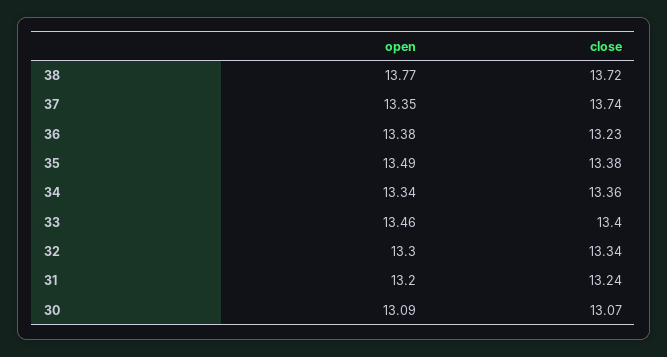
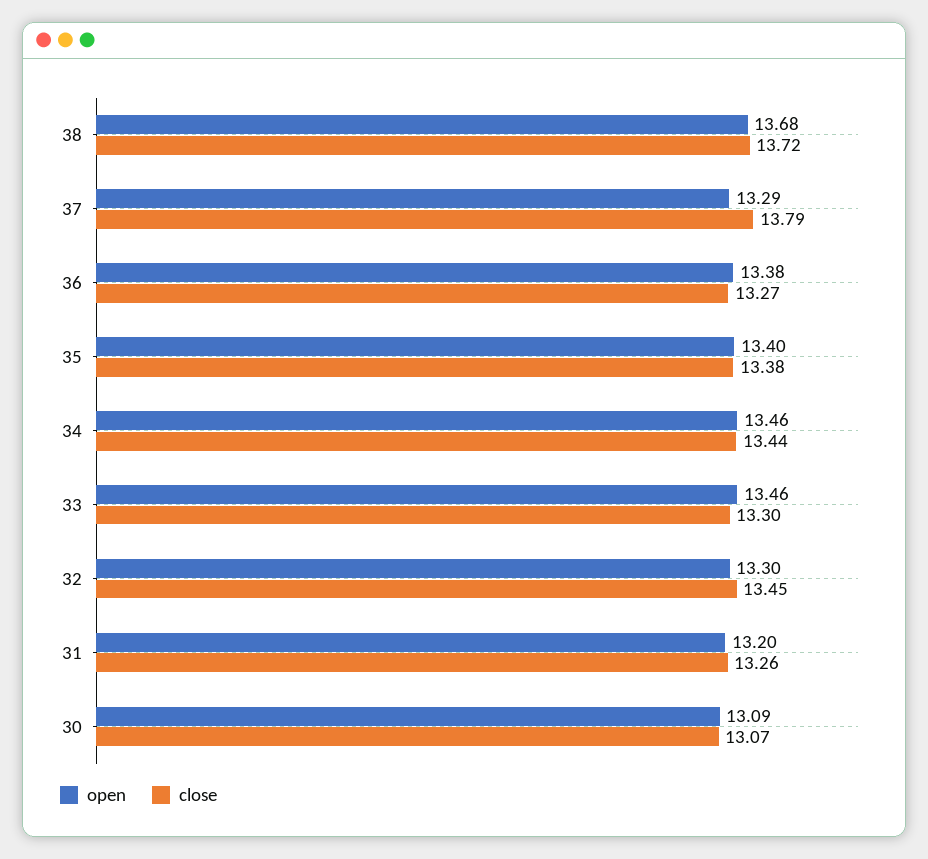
  {
    "open": {
-     "38": 13.77,
+     "38": 13.68,
-     "37": 13.35,
+     "37": 13.29,
      "36": 13.38,
-     "35": 13.49,
+     "35": 13.4,
-     "34": 13.34,
+     "34": 13.46,
      "33": 13.46,
      "32": 13.3,
      "31": 13.2,
      "30": 13.09
    },
    "close": {
      "38": 13.72,
-     "37": 13.74,
+     "37": 13.79,
-     "36": 13.23,
+     "36": 13.27,
      "35": 13.38,
-     "34": 13.36,
+     "34": 13.44,
-     "33": 13.4,
+     "33": 13.3,
-     "32": 13.34,
+     "32": 13.45,
-     "31": 13.24,
+     "31": 13.26,
      "30": 13.07
    }
  }

